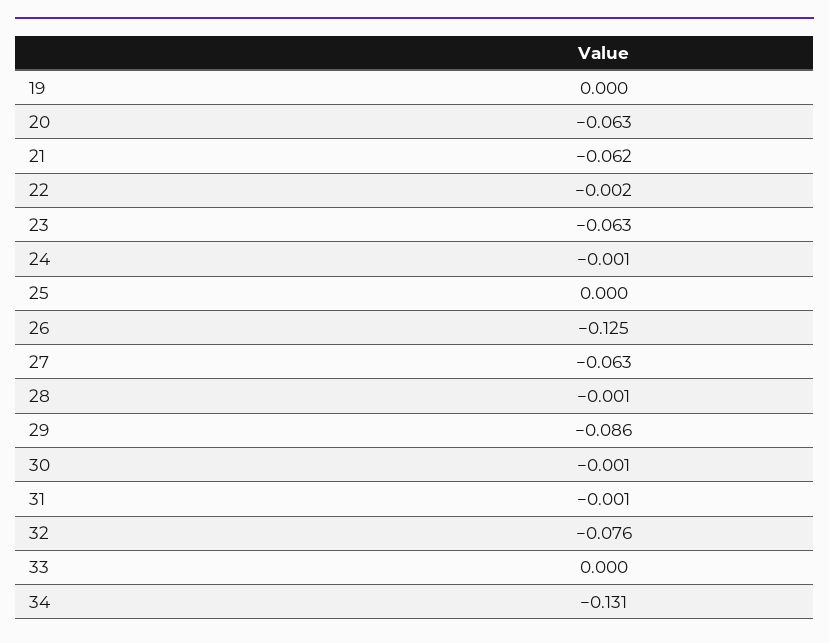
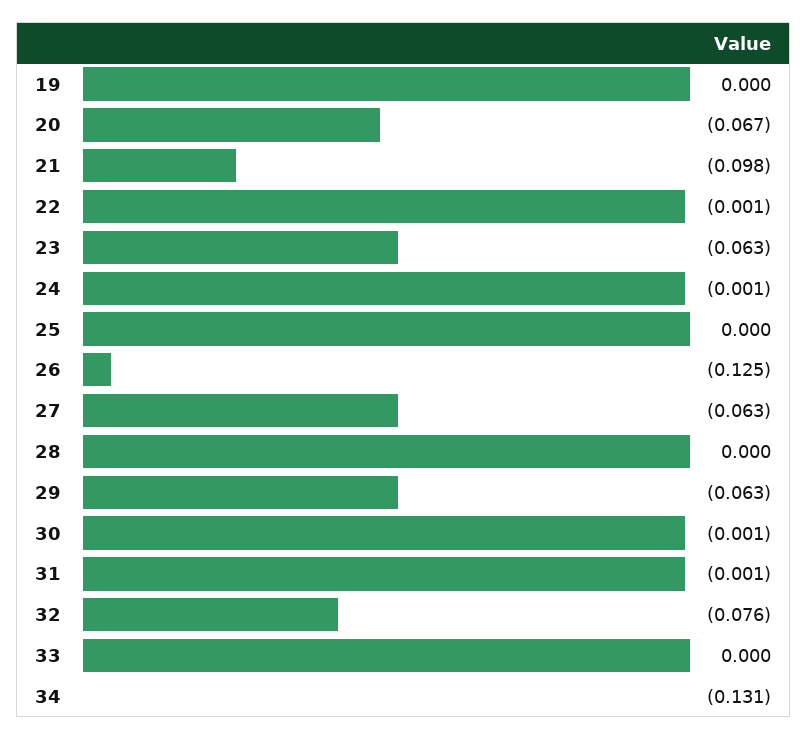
  {
    "19": 0,
-   "20": -0.063,
+   "20": -0.067,
-   "21": -0.062,
+   "21": -0.098,
-   "22": -0.002,
+   "22": -0.001,
    "23": -0.063,
    "24": -0.001,
    "25": 0,
    "26": -0.125,
    "27": -0.063,
-   "28": -0.001,
+   "28": 0,
-   "29": -0.086,
+   "29": -0.063,
    "30": -0.001,
    "31": -0.001,
    "32": -0.076,
    "33": 0,
    "34": -0.131
  }

